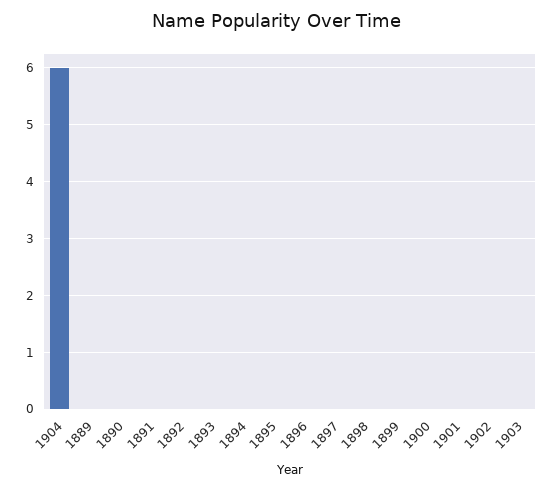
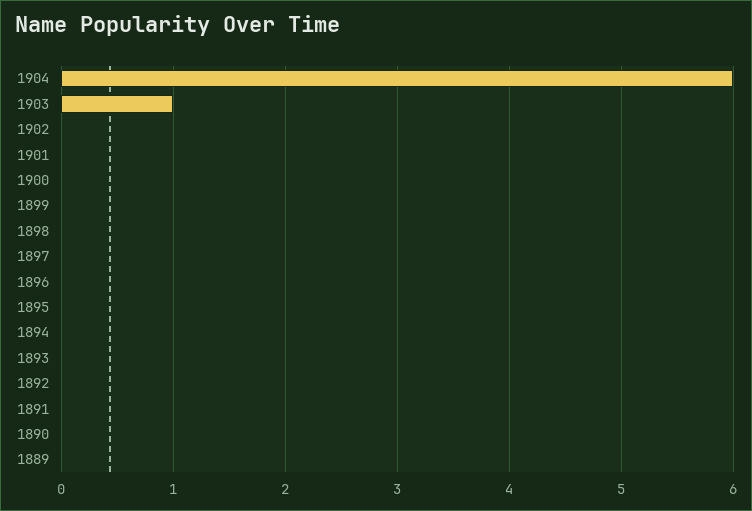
  {
    "1904": 6,
    "1889": 0,
    "1890": 0,
    "1891": 0,
    "1892": 0,
    "1893": 0,
    "1894": 0,
    "1895": 0,
    "1896": 0,
    "1897": 0,
    "1898": 0,
    "1899": 0,
    "1900": 0,
    "1901": 0,
    "1902": 0,
-   "1903": 0
+   "1903": 1
  }

